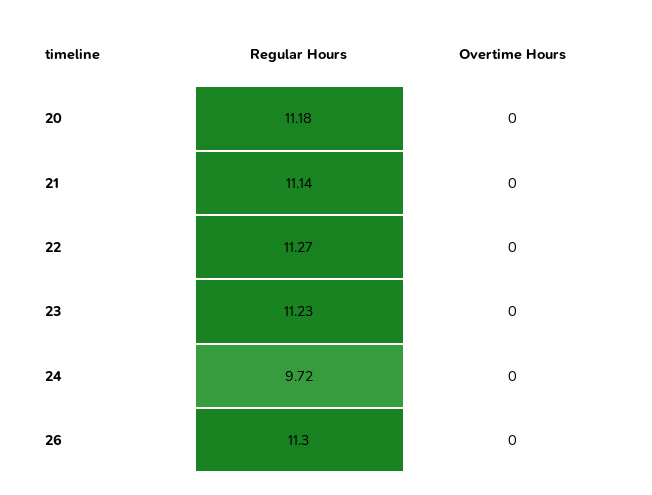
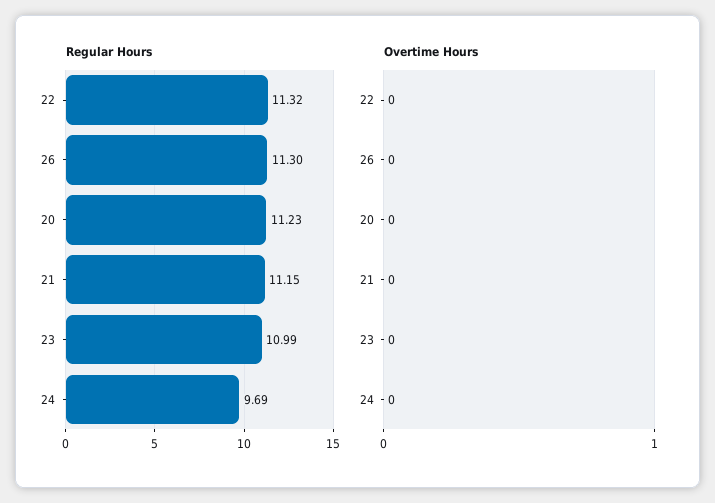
  {
    "Regular Hours": {
-     "20": 11.18,
+     "20": 11.23,
-     "21": 11.14,
+     "21": 11.15,
-     "22": 11.27,
+     "22": 11.32,
-     "23": 11.23,
+     "23": 10.99,
-     "24": 9.72,
+     "24": 9.69,
      "26": 11.3
    },
    "Overtime Hours": {
      "20": 0,
      "21": 0,
      "22": 0,
      "23": 0,
      "24": 0,
      "26": 0
    }
  }

